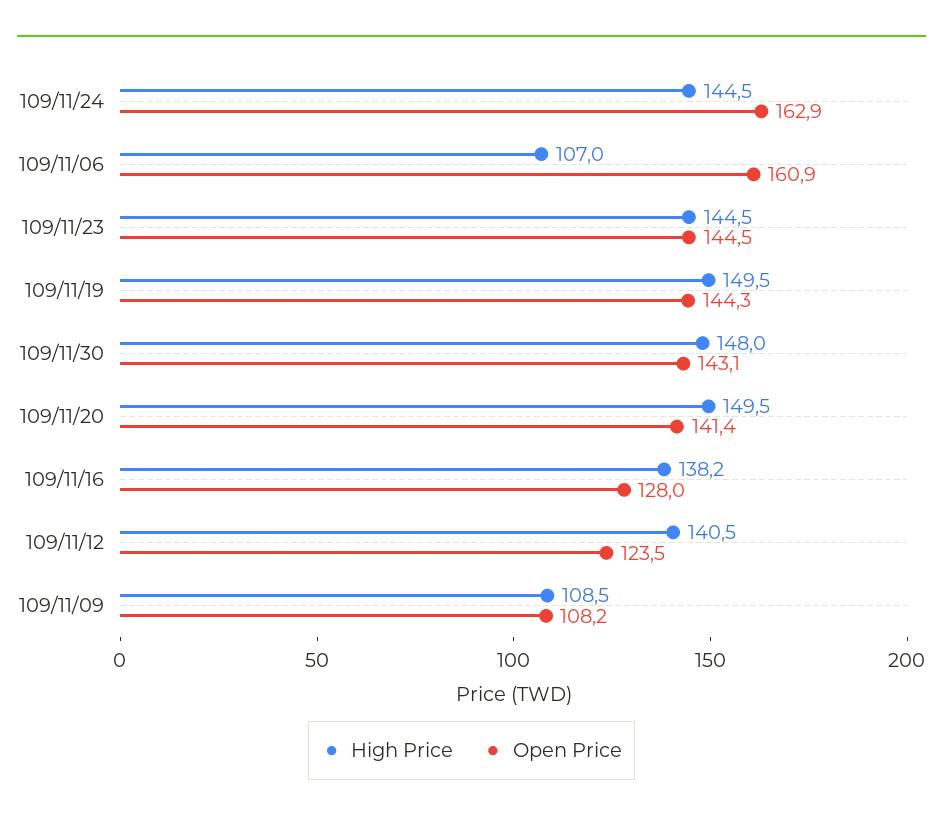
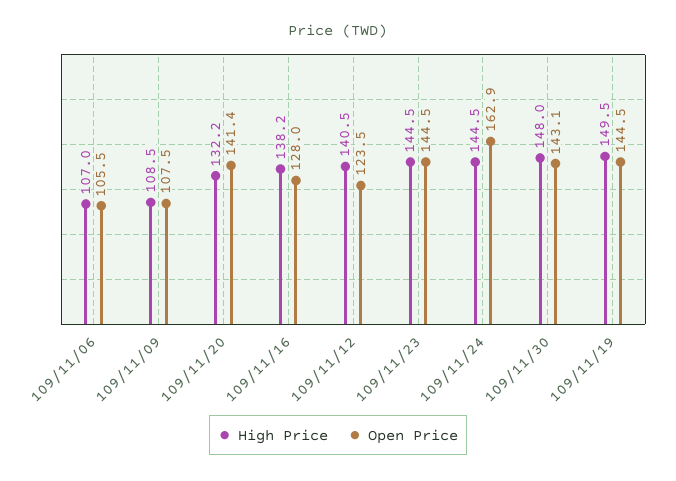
  {
    "High Price": {
      "109/11/24": 144.5,
      "109/11/06": 107,
      "109/11/23": 144.5,
      "109/11/19": 149.5,
      "109/11/30": 148,
-     "109/11/20": 149.5,
+     "109/11/20": 132.2,
      "109/11/16": 138.2,
      "109/11/12": 140.5,
      "109/11/09": 108.5
    },
    "Open Price": {
      "109/11/24": 162.9,
-     "109/11/06": 160.9,
+     "109/11/06": 105.5,
      "109/11/23": 144.5,
-     "109/11/19": 144.3,
+     "109/11/19": 144.5,
      "109/11/30": 143.1,
      "109/11/20": 141.4,
      "109/11/16": 128,
      "109/11/12": 123.5,
-     "109/11/09": 108.2
+     "109/11/09": 107.5
    }
  }

